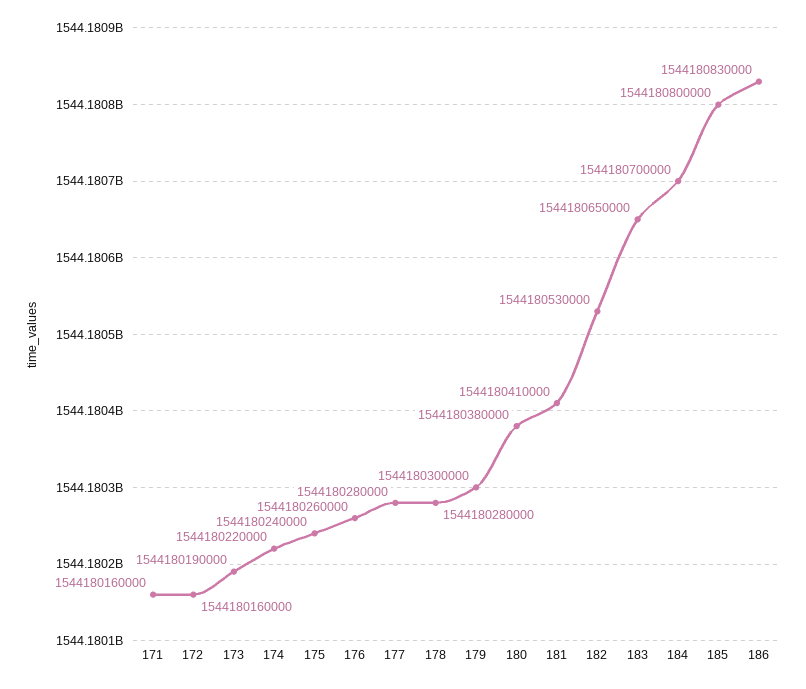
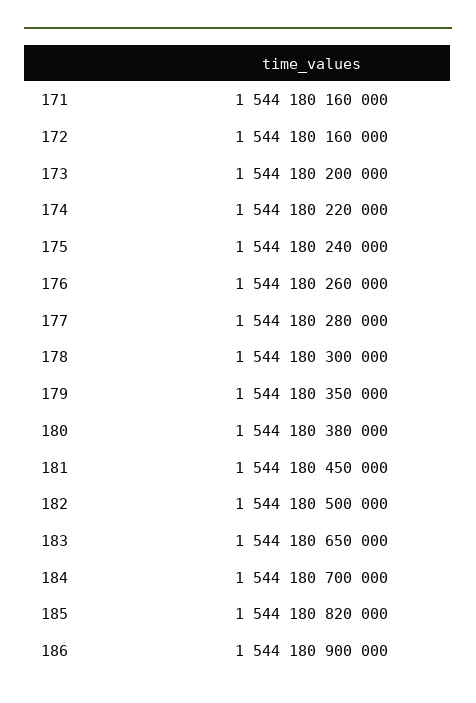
  {
    "171": 1544180160000,
    "172": 1544180160000,
-   "173": 1544180190000,
+   "173": 1544180200000,
    "174": 1544180220000,
    "175": 1544180240000,
    "176": 1544180260000,
    "177": 1544180280000,
-   "178": 1544180280000,
+   "178": 1544180300000,
-   "179": 1544180300000,
+   "179": 1544180350000,
    "180": 1544180380000,
-   "181": 1544180410000,
+   "181": 1544180450000,
-   "182": 1544180530000,
+   "182": 1544180500000,
    "183": 1544180650000,
    "184": 1544180700000,
-   "185": 1544180800000,
+   "185": 1544180820000,
-   "186": 1544180830000
+   "186": 1544180900000
  }

